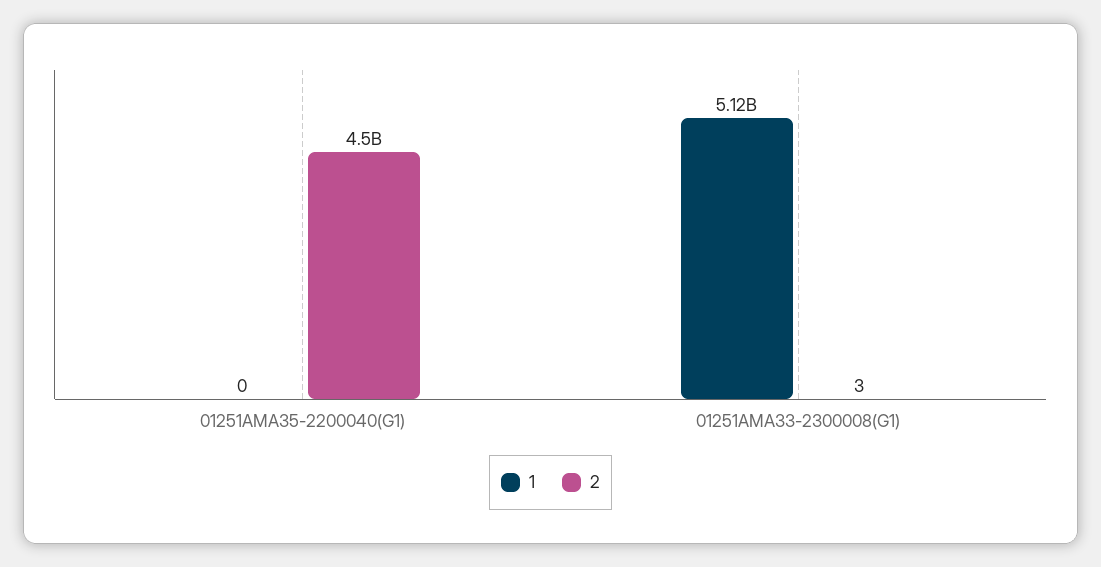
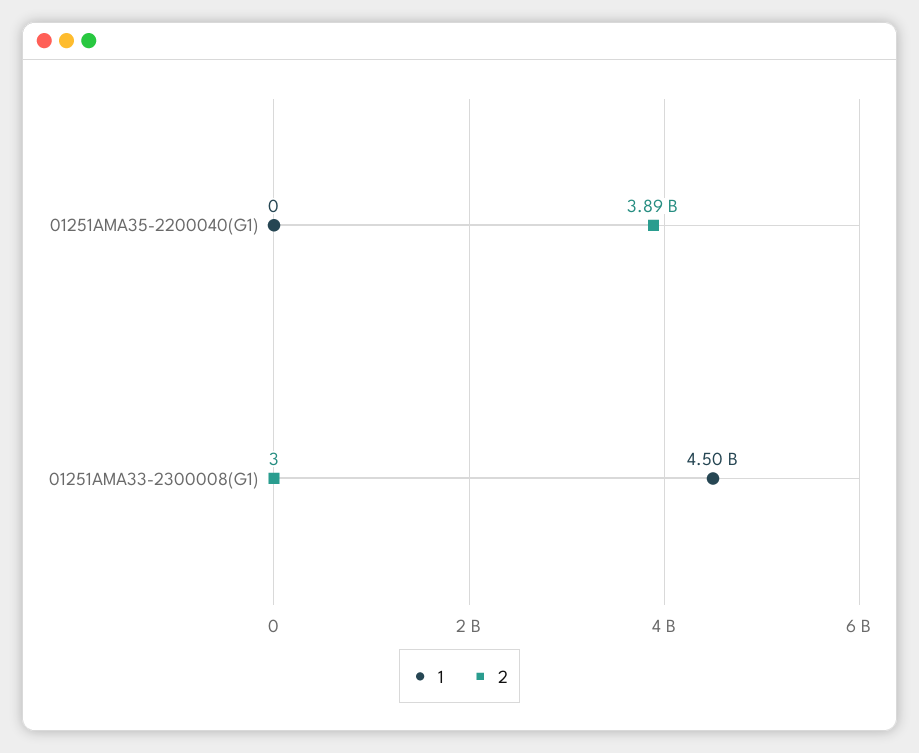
  {
    "1": {
      "01251AMA35-2200040(G1)": 0,
-     "01251AMA33-2300008(G1)": 5120000000
+     "01251AMA33-2300008(G1)": 4500000000
    },
    "2": {
-     "01251AMA35-2200040(G1)": 4500000000,
+     "01251AMA35-2200040(G1)": 3890000000,
      "01251AMA33-2300008(G1)": 3
    }
  }

